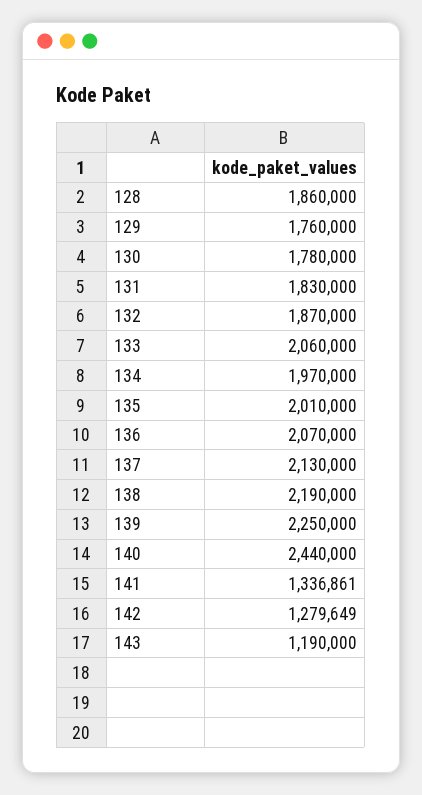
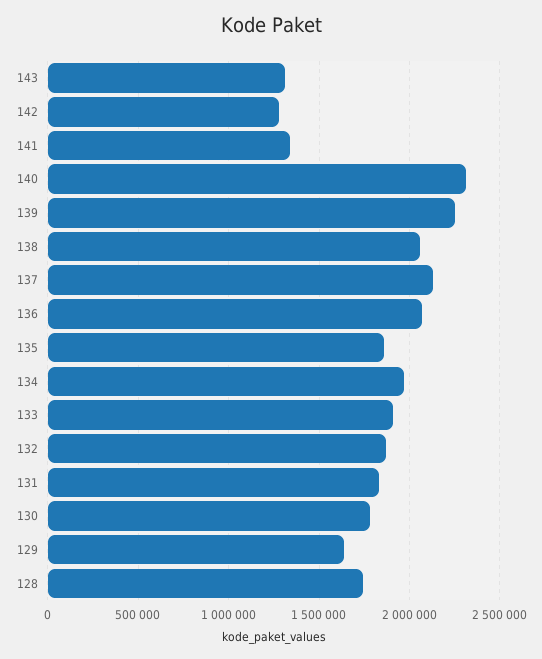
  {
-   "128": 1860000,
+   "128": 1750000,
-   "129": 1760000,
+   "129": 1650000,
    "130": 1780000,
    "131": 1830000,
    "132": 1870000,
-   "133": 2060000,
+   "133": 1900000,
    "134": 1970000,
-   "135": 2010000,
+   "135": 1850000,
    "136": 2070000,
    "137": 2130000,
-   "138": 2190000,
+   "138": 2050000,
    "139": 2250000,
-   "140": 2440000,
+   "140": 2300000,
    "141": 1336861,
    "142": 1279649,
-   "143": 1190000
+   "143": 1300000
  }

